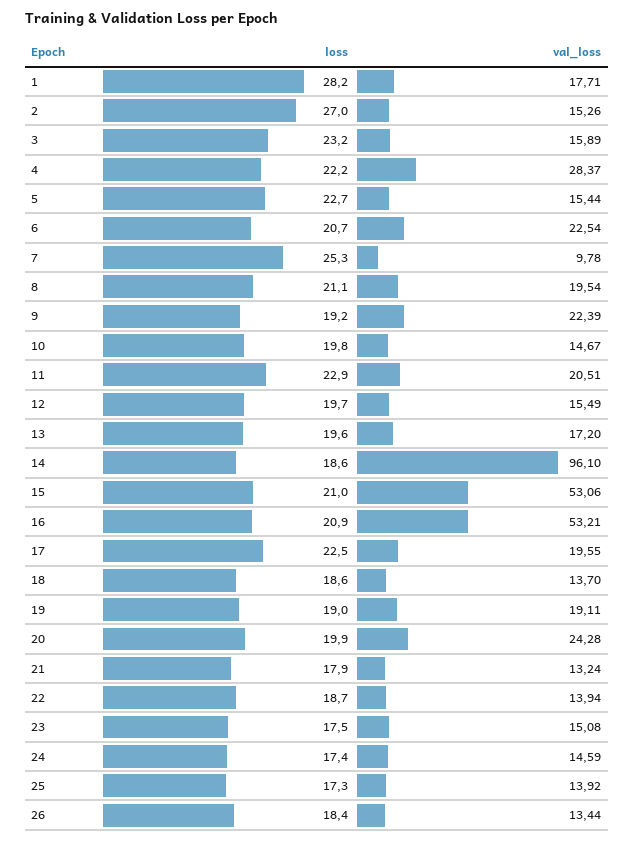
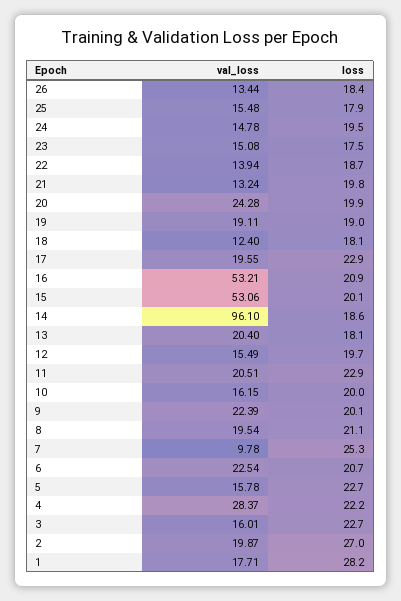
  {
    "loss": {
      "1": 28.2,
      "2": 27,
-     "3": 23.2,
+     "3": 22.7,
      "4": 22.2,
      "5": 22.7,
      "6": 20.7,
      "7": 25.3,
      "8": 21.1,
-     "9": 19.2,
+     "9": 20.1,
-     "10": 19.8,
+     "10": 20,
      "11": 22.9,
      "12": 19.7,
-     "13": 19.6,
+     "13": 18.1,
      "14": 18.6,
-     "15": 21,
+     "15": 20.1,
      "16": 20.9,
-     "17": 22.5,
+     "17": 22.9,
-     "18": 18.6,
+     "18": 18.1,
      "19": 19,
      "20": 19.9,
-     "21": 17.9,
+     "21": 19.8,
      "22": 18.7,
      "23": 17.5,
-     "24": 17.4,
+     "24": 19.5,
-     "25": 17.3,
+     "25": 17.9,
      "26": 18.4
    },
    "val_loss": {
      "1": 17.71,
-     "2": 15.26,
+     "2": 19.87,
-     "3": 15.89,
+     "3": 16.01,
      "4": 28.37,
-     "5": 15.44,
+     "5": 15.78,
      "6": 22.54,
      "7": 9.78,
      "8": 19.54,
      "9": 22.39,
-     "10": 14.67,
+     "10": 16.15,
      "11": 20.51,
      "12": 15.49,
-     "13": 17.2,
+     "13": 20.4,
      "14": 96.1,
      "15": 53.06,
      "16": 53.21,
      "17": 19.55,
-     "18": 13.7,
+     "18": 12.4,
      "19": 19.11,
      "20": 24.28,
      "21": 13.24,
      "22": 13.94,
      "23": 15.08,
-     "24": 14.59,
+     "24": 14.78,
-     "25": 13.92,
+     "25": 15.48,
      "26": 13.44
    }
  }

